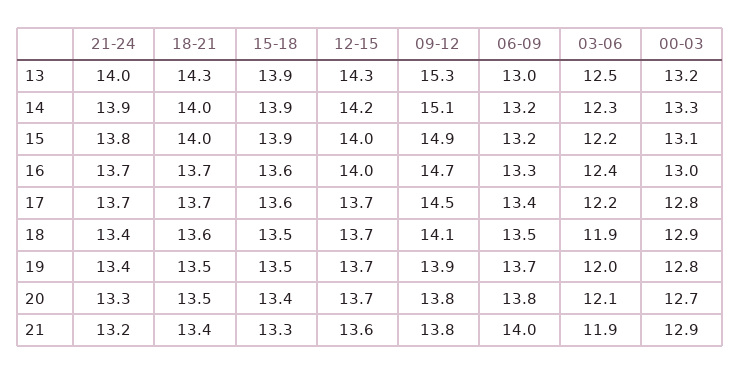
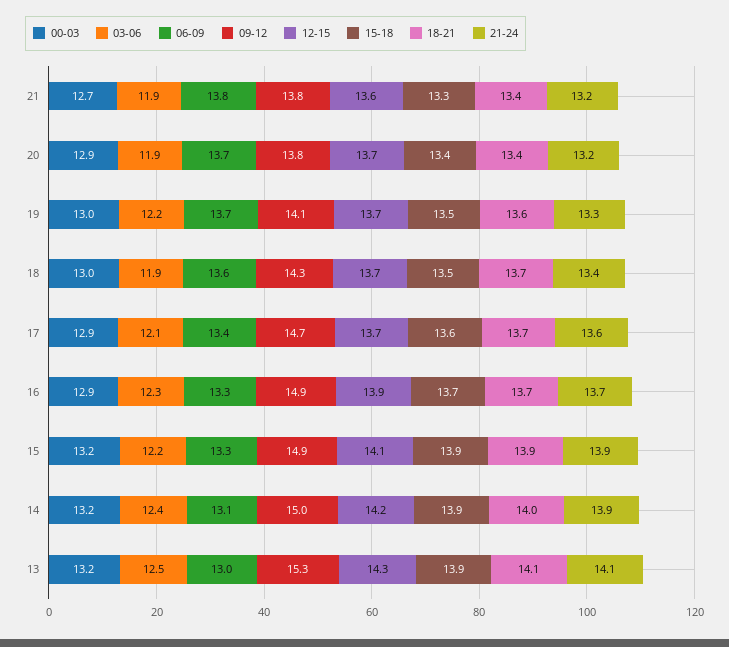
  {
    "21-24": {
-     "13": 14,
+     "13": 14.1,
      "14": 13.9,
-     "15": 13.8,
+     "15": 13.9,
      "16": 13.7,
-     "17": 13.7,
+     "17": 13.6,
      "18": 13.4,
-     "19": 13.4,
+     "19": 13.3,
-     "20": 13.3,
+     "20": 13.2,
      "21": 13.2
    },
    "18-21": {
-     "13": 14.3,
+     "13": 14.1,
      "14": 14,
-     "15": 14,
+     "15": 13.9,
      "16": 13.7,
      "17": 13.7,
-     "18": 13.6,
+     "18": 13.7,
-     "19": 13.5,
+     "19": 13.6,
-     "20": 13.5,
+     "20": 13.4,
      "21": 13.4
    },
    "15-18": {
      "13": 13.9,
      "14": 13.9,
      "15": 13.9,
-     "16": 13.6,
+     "16": 13.7,
      "17": 13.6,
      "18": 13.5,
      "19": 13.5,
      "20": 13.4,
      "21": 13.3
    },
    "12-15": {
      "13": 14.3,
      "14": 14.2,
-     "15": 14,
+     "15": 14.1,
-     "16": 14,
+     "16": 13.9,
      "17": 13.7,
      "18": 13.7,
      "19": 13.7,
      "20": 13.7,
      "21": 13.6
    },
    "09-12": {
      "13": 15.3,
-     "14": 15.1,
+     "14": 15,
      "15": 14.9,
-     "16": 14.7,
+     "16": 14.9,
-     "17": 14.5,
+     "17": 14.7,
-     "18": 14.1,
+     "18": 14.3,
-     "19": 13.9,
+     "19": 14.1,
      "20": 13.8,
      "21": 13.8
    },
    "06-09": {
      "13": 13,
-     "14": 13.2,
+     "14": 13.1,
-     "15": 13.2,
+     "15": 13.3,
      "16": 13.3,
      "17": 13.4,
-     "18": 13.5,
+     "18": 13.6,
      "19": 13.7,
-     "20": 13.8,
+     "20": 13.7,
-     "21": 14
+     "21": 13.8
    },
    "03-06": {
      "13": 12.5,
-     "14": 12.3,
+     "14": 12.4,
      "15": 12.2,
-     "16": 12.4,
+     "16": 12.3,
-     "17": 12.2,
+     "17": 12.1,
      "18": 11.9,
-     "19": 12,
+     "19": 12.2,
-     "20": 12.1,
+     "20": 11.9,
      "21": 11.9
    },
    "00-03": {
      "13": 13.2,
-     "14": 13.3,
+     "14": 13.2,
-     "15": 13.1,
+     "15": 13.2,
-     "16": 13,
+     "16": 12.9,
-     "17": 12.8,
+     "17": 12.9,
-     "18": 12.9,
+     "18": 13,
-     "19": 12.8,
+     "19": 13,
-     "20": 12.7,
+     "20": 12.9,
-     "21": 12.9
+     "21": 12.7
    }
  }

